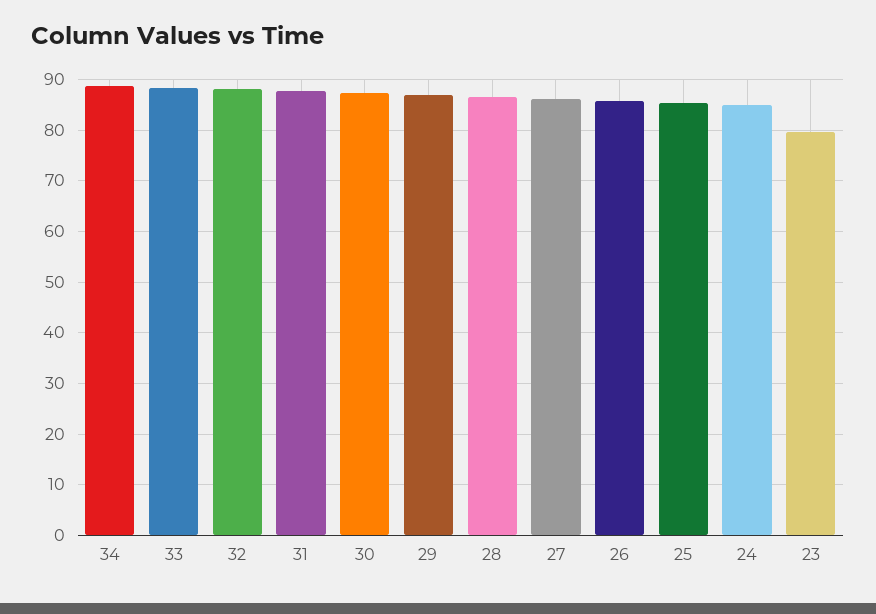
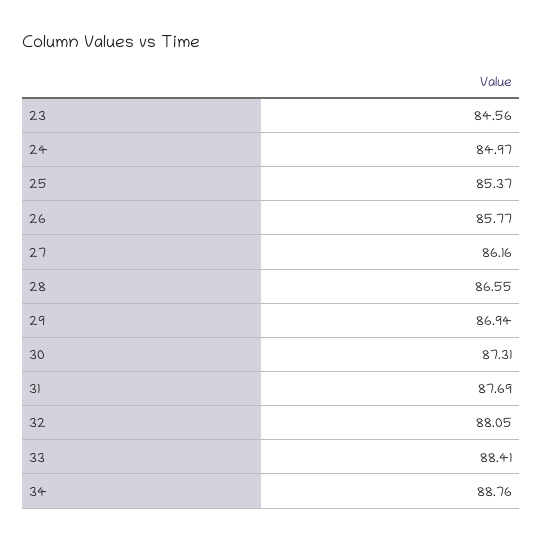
  {
    "34": 88.76,
    "33": 88.41,
    "32": 88.05,
    "31": 87.69,
    "30": 87.31,
    "29": 86.94,
    "28": 86.55,
    "27": 86.16,
    "26": 85.77,
    "25": 85.37,
    "24": 84.97,
-   "23": 80
+   "23": 84.56
  }

